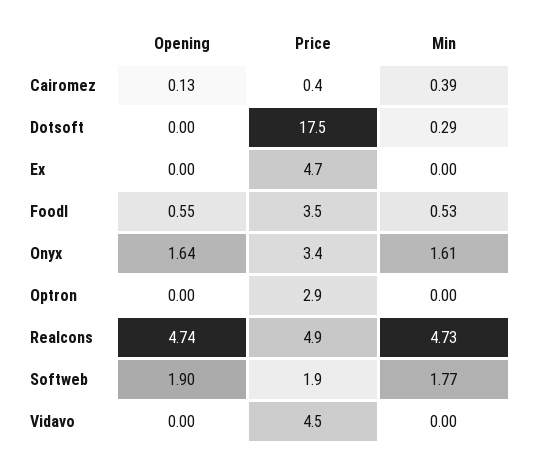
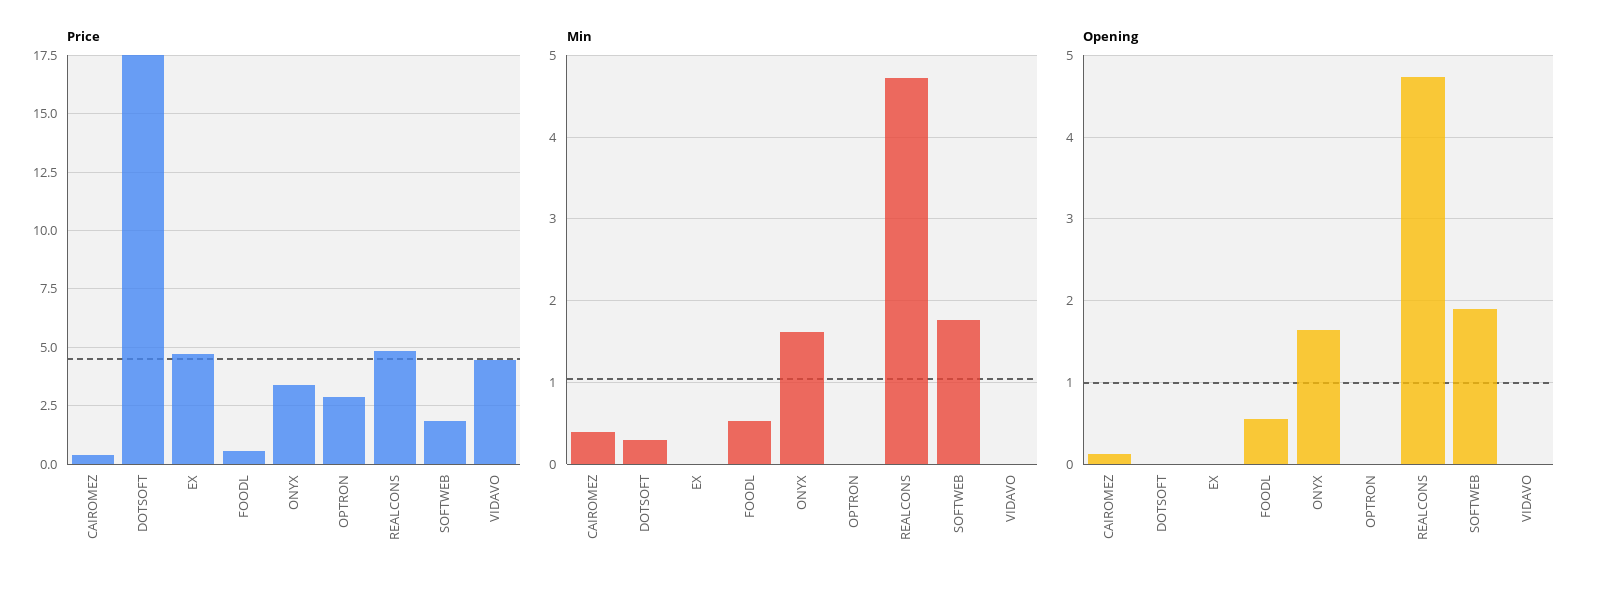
  {
    "Opening": {
      "Cairomez": 0.13,
      "Dotsoft": 0,
      "Ex": 0,
      "Foodl": 0.55,
      "Onyx": 1.64,
      "Optron": 0,
      "Realcons": 4.74,
      "Softweb": 1.9,
      "Vidavo": 0
    },
    "Price": {
      "Cairomez": 0.4,
      "Dotsoft": 17.5,
      "Ex": 4.7,
-     "Foodl": 3.5,
+     "Foodl": 0.5,
      "Onyx": 3.4,
      "Optron": 2.9,
      "Realcons": 4.9,
      "Softweb": 1.9,
      "Vidavo": 4.5
    },
    "Min": {
      "Cairomez": 0.39,
      "Dotsoft": 0.29,
      "Ex": 0,
      "Foodl": 0.53,
      "Onyx": 1.61,
      "Optron": 0,
      "Realcons": 4.73,
      "Softweb": 1.77,
      "Vidavo": 0
    }
  }

